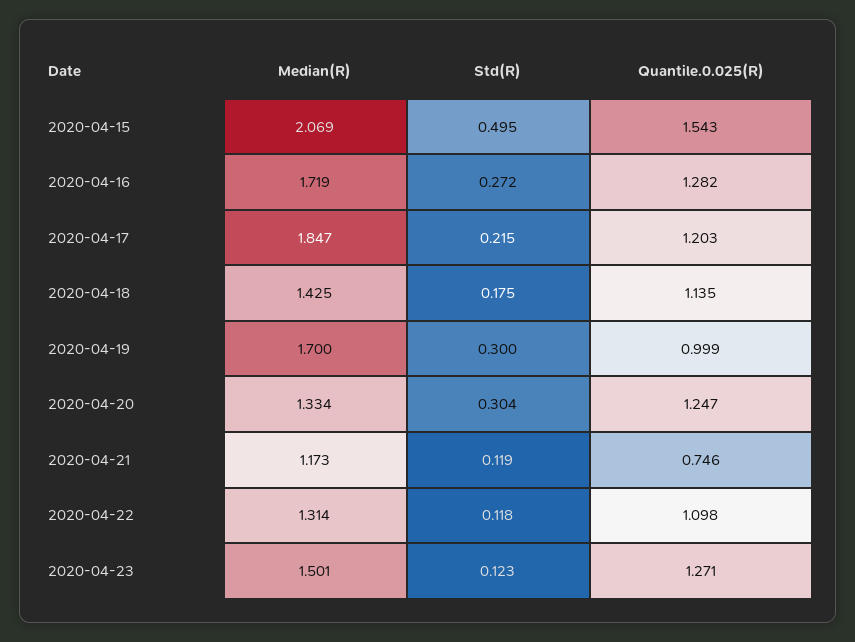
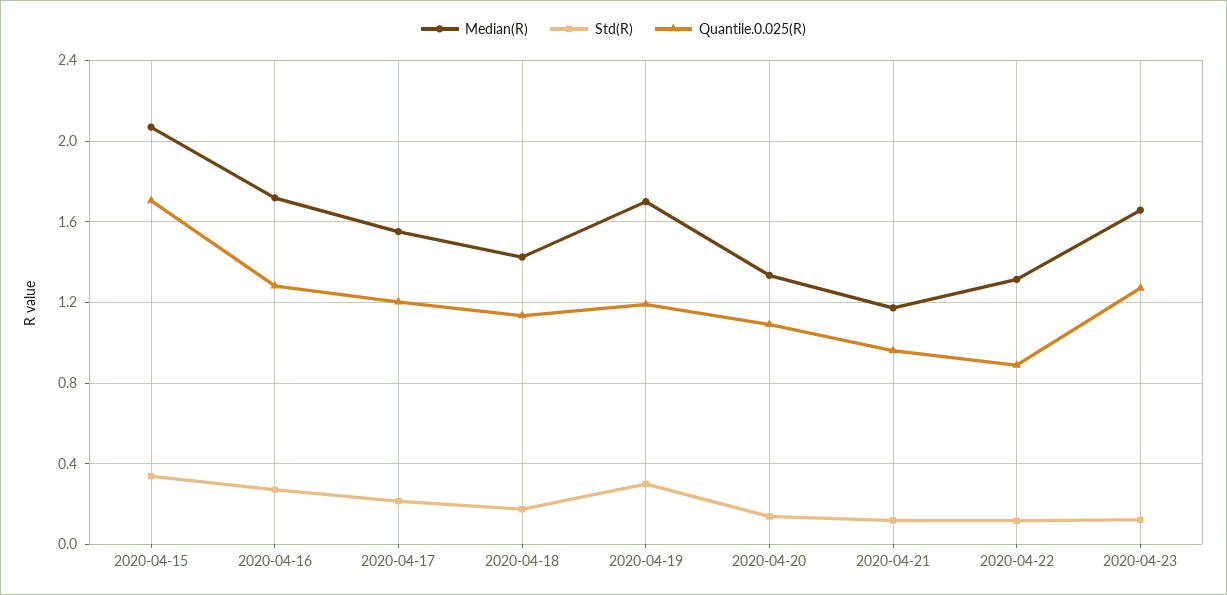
  {
    "Median(R)": {
      "2020-04-15": 2.069,
      "2020-04-16": 1.719,
-     "2020-04-17": 1.847,
+     "2020-04-17": 1.55,
      "2020-04-18": 1.425,
      "2020-04-19": 1.7,
      "2020-04-20": 1.334,
      "2020-04-21": 1.173,
      "2020-04-22": 1.314,
-     "2020-04-23": 1.501
+     "2020-04-23": 1.65
    },
    "Std(R)": {
-     "2020-04-15": 0.495,
+     "2020-04-15": 0.35,
      "2020-04-16": 0.272,
      "2020-04-17": 0.215,
      "2020-04-18": 0.175,
      "2020-04-19": 0.3,
-     "2020-04-20": 0.304,
+     "2020-04-20": 0.15,
      "2020-04-21": 0.119,
      "2020-04-22": 0.118,
      "2020-04-23": 0.123
    },
    "Quantile.0.025(R)": {
-     "2020-04-15": 1.543,
+     "2020-04-15": 1.7,
      "2020-04-16": 1.282,
      "2020-04-17": 1.203,
      "2020-04-18": 1.135,
-     "2020-04-19": 0.999,
+     "2020-04-19": 1.2,
-     "2020-04-20": 1.247,
+     "2020-04-20": 1.1,
-     "2020-04-21": 0.746,
+     "2020-04-21": 0.95,
-     "2020-04-22": 1.098,
+     "2020-04-22": 0.9,
      "2020-04-23": 1.271
    }
  }

